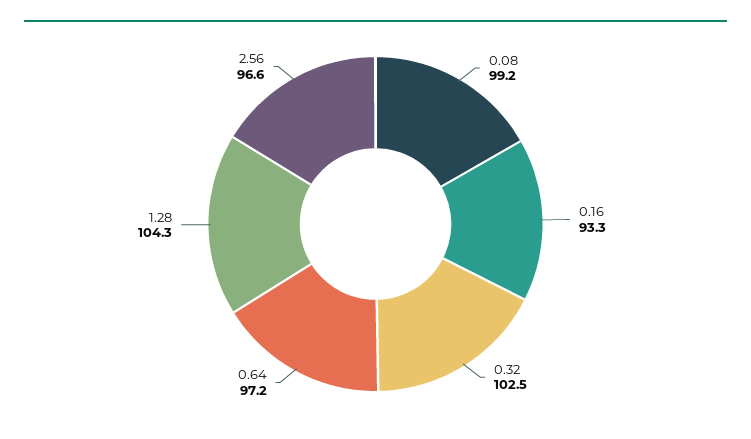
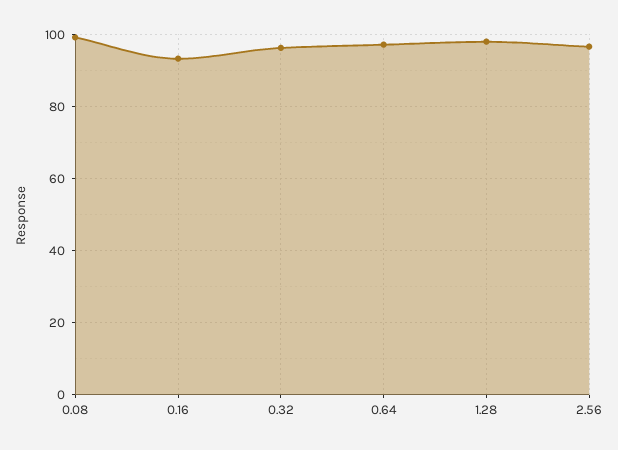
  {
    "0.08": 99.2,
    "0.16": 93.3,
-   "0.32": 102.5,
+   "0.32": 96,
    "0.64": 97.2,
-   "1.28": 104.3,
+   "1.28": 98,
    "2.56": 96.6
  }

